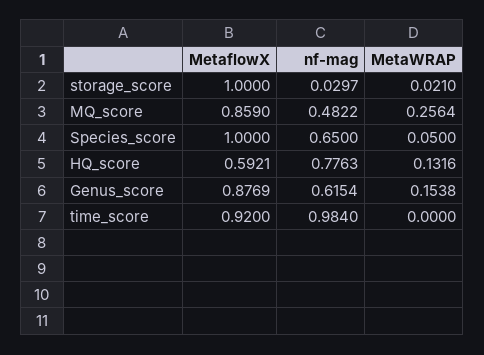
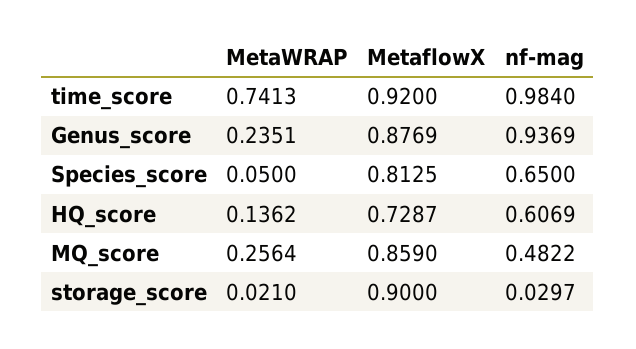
  {
    "MetaflowX": {
-     "storage_score": 1,
+     "storage_score": 0.9,
      "MQ_score": 0.859,
-     "Species_score": 1,
+     "Species_score": 0.8125,
-     "HQ_score": 0.5921,
+     "HQ_score": 0.7287,
      "Genus_score": 0.8769,
      "time_score": 0.92
    },
    "nf-mag": {
      "storage_score": 0.0297,
      "MQ_score": 0.4822,
      "Species_score": 0.65,
-     "HQ_score": 0.7763,
+     "HQ_score": 0.6069,
-     "Genus_score": 0.6154,
+     "Genus_score": 0.9369,
      "time_score": 0.984
    },
    "MetaWRAP": {
      "storage_score": 0.021,
      "MQ_score": 0.2564,
      "Species_score": 0.05,
-     "HQ_score": 0.1316,
+     "HQ_score": 0.1362,
-     "Genus_score": 0.1538,
+     "Genus_score": 0.2351,
-     "time_score": 0
+     "time_score": 0.7413
    }
  }

